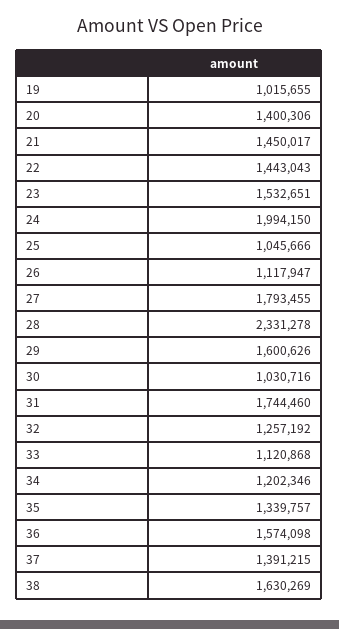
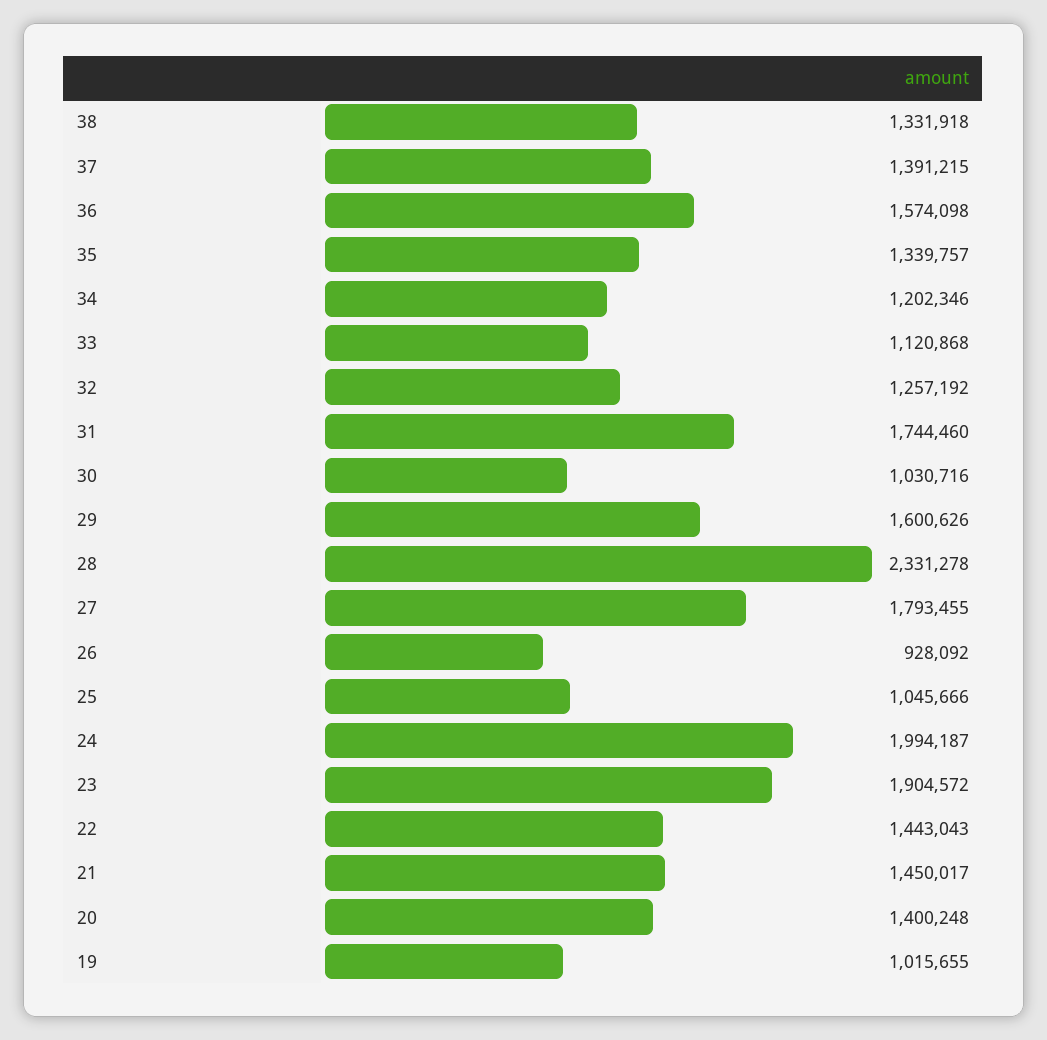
  {
    "19": 1015655,
-   "20": 1400306,
+   "20": 1400248,
    "21": 1450017,
    "22": 1443043,
-   "23": 1532651,
+   "23": 1904572,
-   "24": 1994150,
+   "24": 1994187,
    "25": 1045666,
-   "26": 1117947,
+   "26": 928092,
    "27": 1793455,
    "28": 2331278,
    "29": 1600626,
    "30": 1030716,
    "31": 1744460,
    "32": 1257192,
    "33": 1120868,
    "34": 1202346,
    "35": 1339757,
    "36": 1574098,
    "37": 1391215,
-   "38": 1630269
+   "38": 1331918
  }

